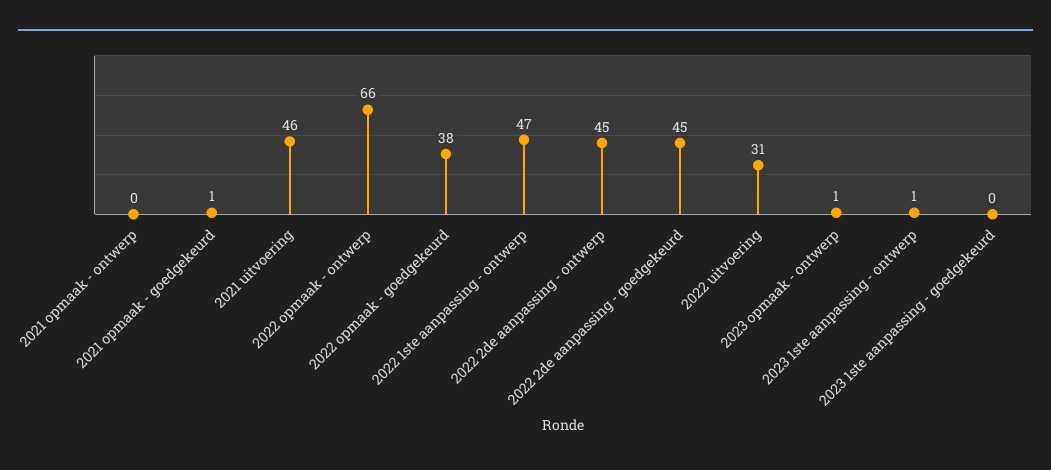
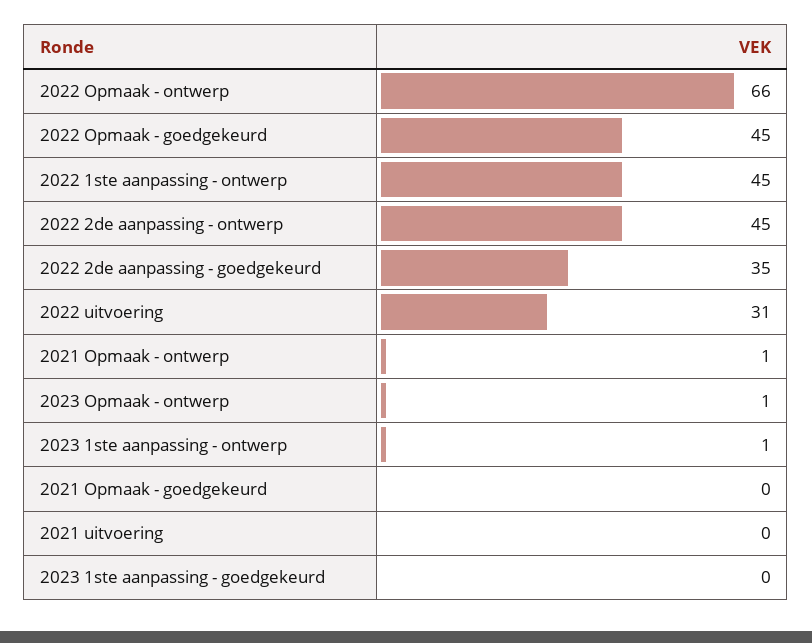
  {
-   "2021 opmaak - ontwerp": 0,
+   "2021 opmaak - ontwerp": 1,
-   "2021 opmaak - goedgekeurd": 1,
+   "2021 opmaak - goedgekeurd": 0,
-   "2021 uitvoering": 46,
+   "2021 uitvoering": 0,
    "2022 opmaak - ontwerp": 66,
-   "2022 opmaak - goedgekeurd": 38,
+   "2022 opmaak - goedgekeurd": 45,
-   "2022 1ste aanpassing - ontwerp": 47,
+   "2022 1ste aanpassing - ontwerp": 45,
    "2022 2de aanpassing - ontwerp": 45,
-   "2022 2de aanpassing - goedgekeurd": 45,
+   "2022 2de aanpassing - goedgekeurd": 35,
    "2022 uitvoering": 31,
    "2023 opmaak - ontwerp": 1,
    "2023 1ste aanpassing - ontwerp": 1,
    "2023 1ste aanpassing - goedgekeurd": 0
  }

